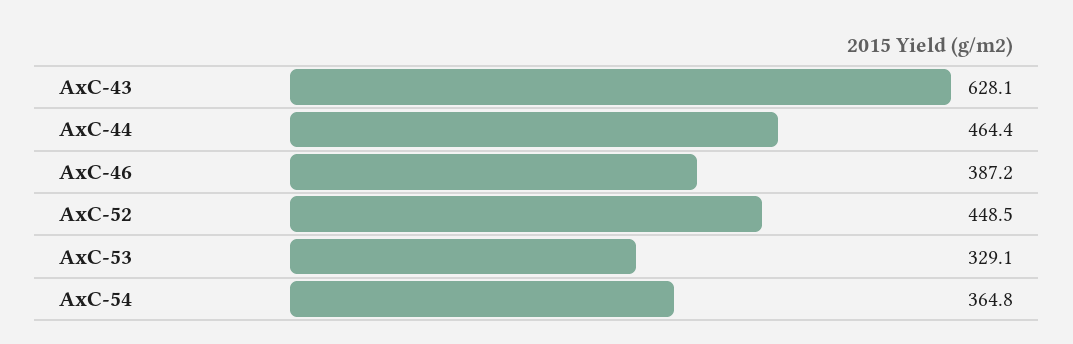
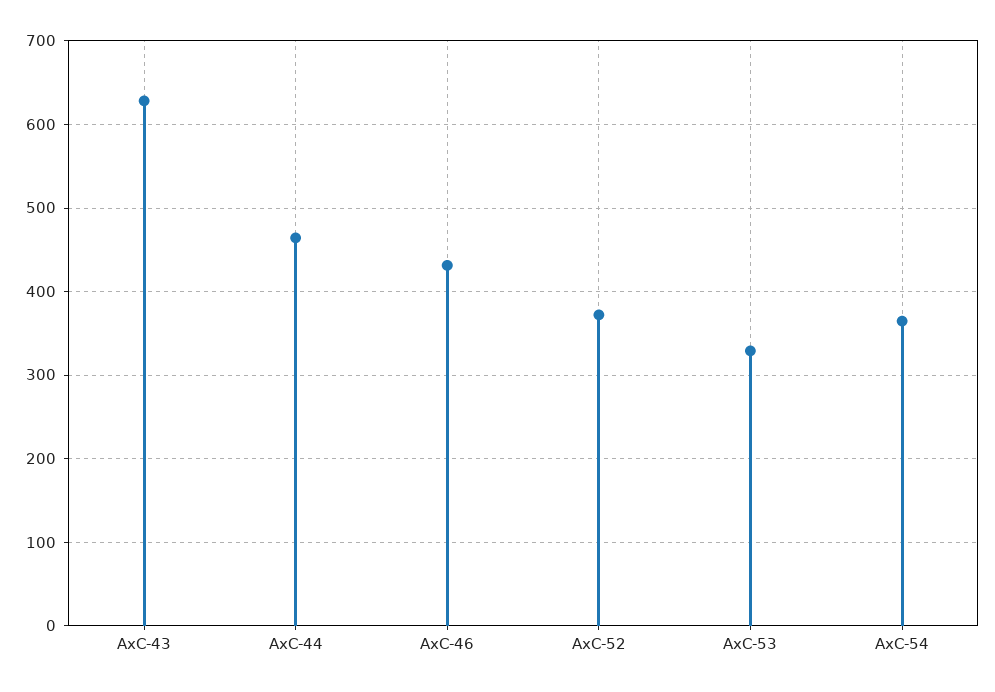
  {
    "АхС-43": 628.1,
    "АхС-44": 464.4,
-   "АхС-46": 387.2,
+   "АхС-46": 430,
-   "АхС-52": 448.5,
+   "АхС-52": 370,
    "АхС-53": 329.1,
    "АхС-54": 364.8
  }

